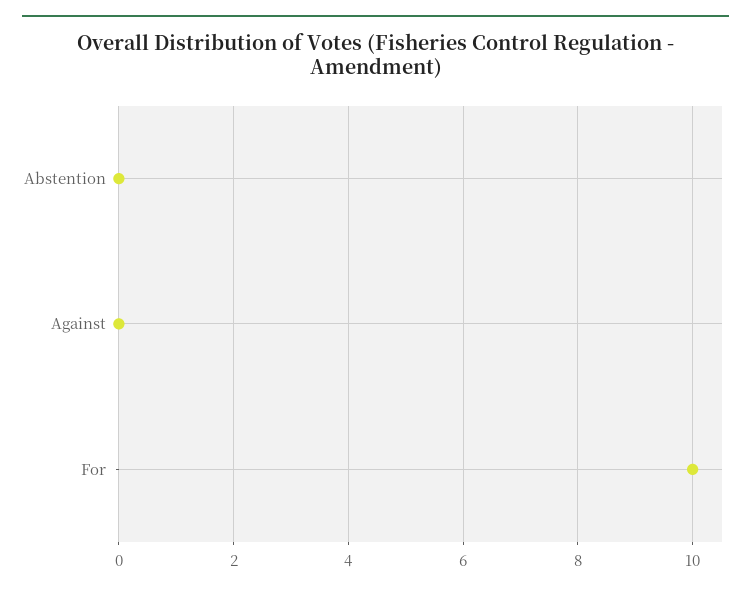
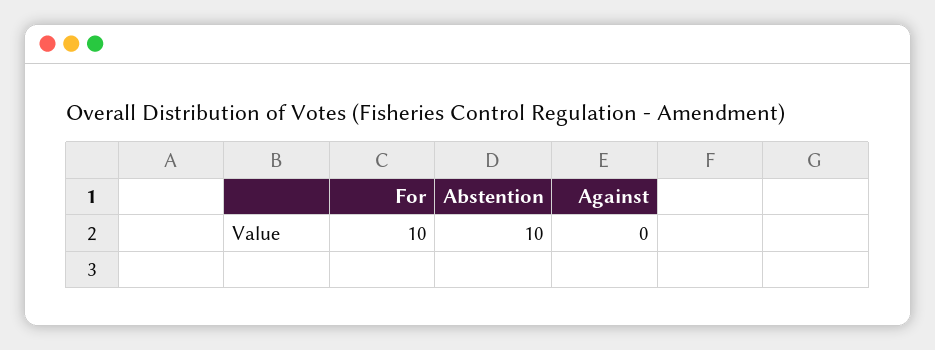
  {
-   "Abstention": 0,
+   "Abstention": 10,
    "Against": 0,
    "For": 10
  }

